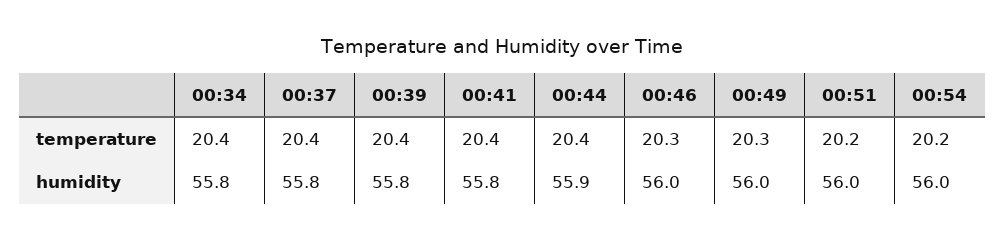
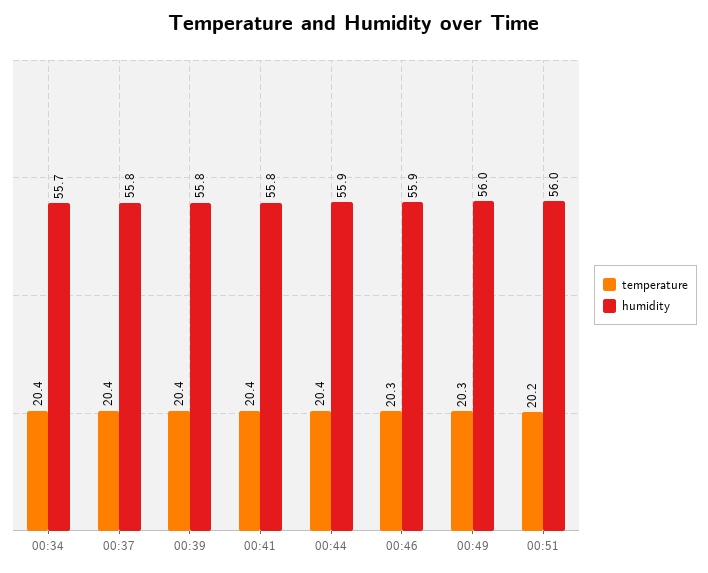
  {
    "temperature": {
      "00:34": 20.4,
      "00:37": 20.4,
      "00:39": 20.4,
      "00:41": 20.4,
      "00:44": 20.4,
      "00:46": 20.3,
      "00:49": 20.3,
-     "00:51": 20.2,
+     "00:51": 20.2
-     "00:54": 20.2
    },
    "humidity": {
-     "00:34": 55.8,
+     "00:34": 55.7,
      "00:37": 55.8,
      "00:39": 55.8,
      "00:41": 55.8,
      "00:44": 55.9,
-     "00:46": 56,
+     "00:46": 55.9,
      "00:49": 56,
-     "00:51": 56,
+     "00:51": 56
-     "00:54": 56
    }
  }

